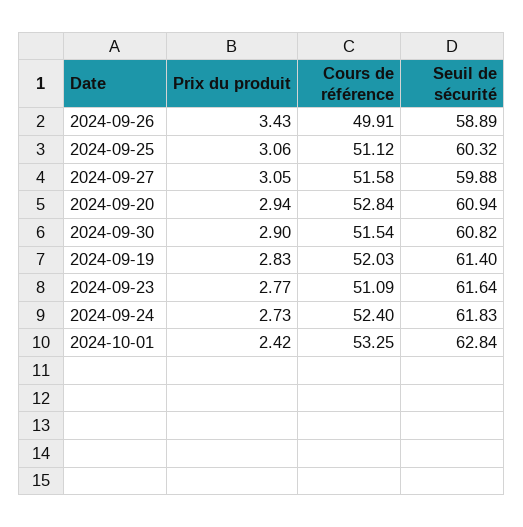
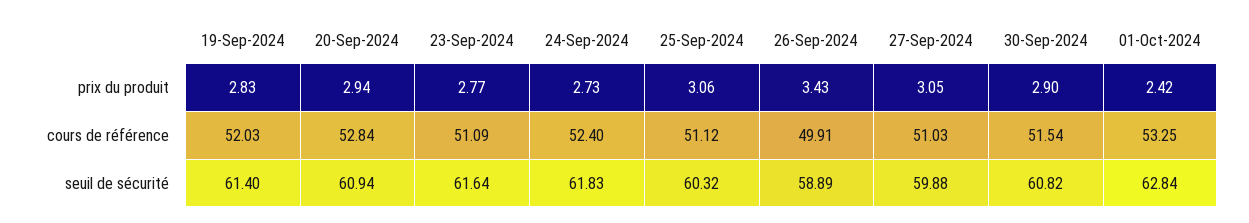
  {
    "Prix du produit": {
      "2024-09-26": 3.43,
      "2024-09-25": 3.06,
      "2024-09-27": 3.05,
      "2024-09-20": 2.94,
      "2024-09-30": 2.9,
      "2024-09-19": 2.83,
      "2024-09-23": 2.77,
      "2024-09-24": 2.73,
      "2024-10-01": 2.42
    },
    "Cours de référence": {
      "2024-09-26": 49.91,
      "2024-09-25": 51.12,
-     "2024-09-27": 51.58,
+     "2024-09-27": 51.03,
      "2024-09-20": 52.84,
      "2024-09-30": 51.54,
      "2024-09-19": 52.03,
      "2024-09-23": 51.09,
      "2024-09-24": 52.4,
      "2024-10-01": 53.25
    },
    "Seuil de sécurité": {
      "2024-09-26": 58.89,
      "2024-09-25": 60.32,
      "2024-09-27": 59.88,
      "2024-09-20": 60.94,
      "2024-09-30": 60.82,
      "2024-09-19": 61.4,
      "2024-09-23": 61.64,
      "2024-09-24": 61.83,
      "2024-10-01": 62.84
    }
  }

